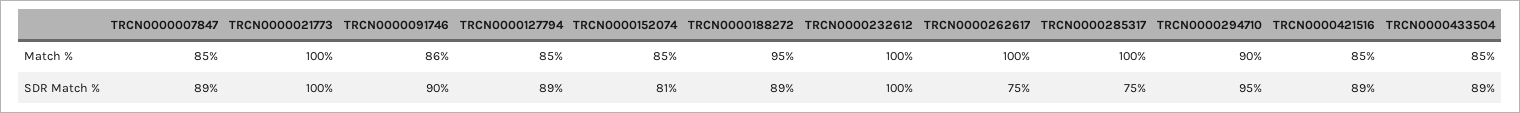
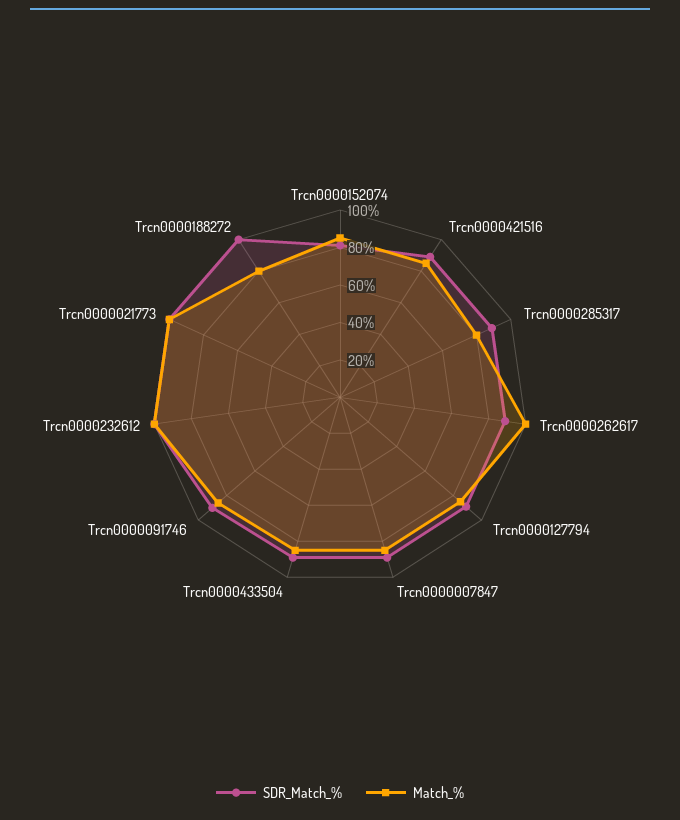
  {
    "Match %": {
      "TRCN0000007847": 85,
      "TRCN0000021773": 100,
      "TRCN0000091746": 86,
      "TRCN0000127794": 85,
      "TRCN0000152074": 85,
-     "TRCN0000188272": 95,
+     "TRCN0000188272": 80,
      "TRCN0000232612": 100,
      "TRCN0000262617": 100,
-     "TRCN0000285317": 100,
+     "TRCN0000285317": 80,
-     "TRCN0000294710": 90,
      "TRCN0000421516": 85,
      "TRCN0000433504": 85
    },
    "SDR Match %": {
      "TRCN0000007847": 89,
      "TRCN0000021773": 100,
      "TRCN0000091746": 90,
      "TRCN0000127794": 89,
      "TRCN0000152074": 81,
-     "TRCN0000188272": 89,
+     "TRCN0000188272": 100,
      "TRCN0000232612": 100,
-     "TRCN0000262617": 75,
+     "TRCN0000262617": 90,
-     "TRCN0000285317": 75,
+     "TRCN0000285317": 90,
-     "TRCN0000294710": 95,
      "TRCN0000421516": 89,
      "TRCN0000433504": 89
    }
  }

